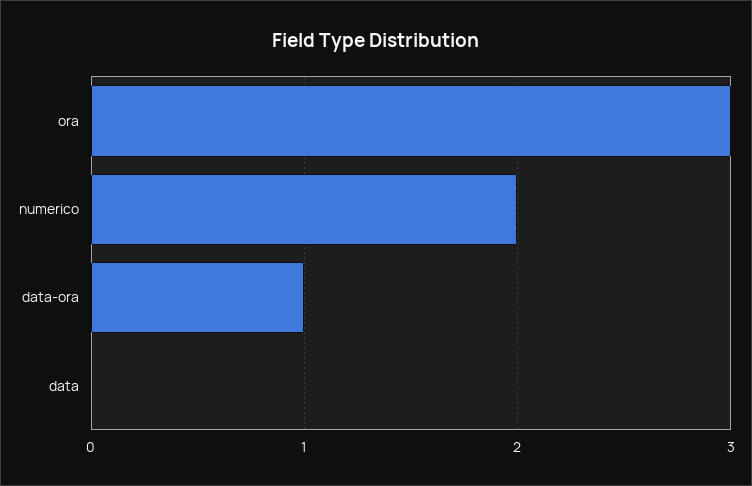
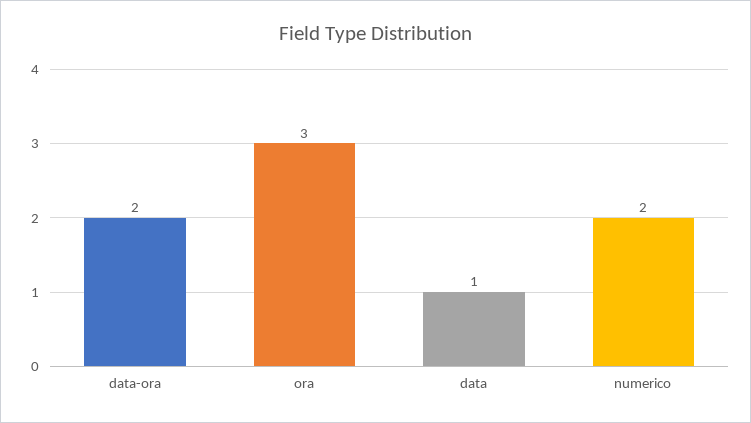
  {
    "ora": 3,
    "numerico": 2,
-   "data-ora": 1,
+   "data-ora": 2,
-   "data": 0
+   "data": 1
  }

